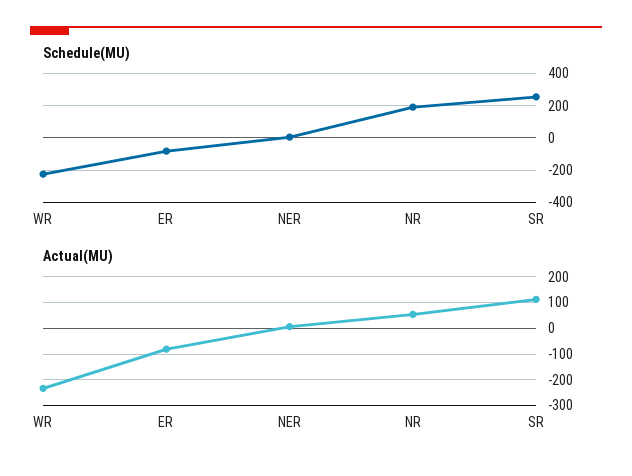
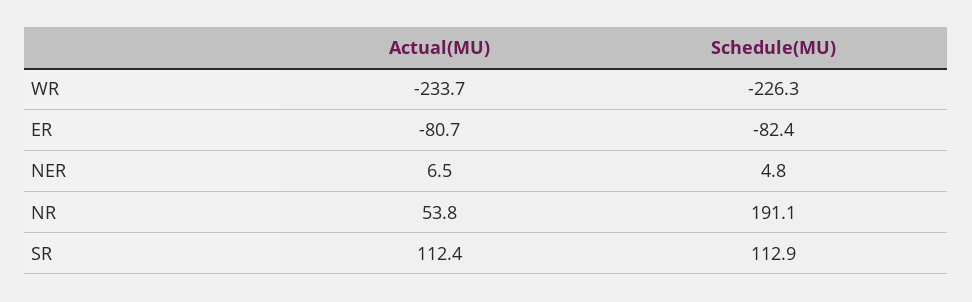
  {
    "Schedule(MU)": {
      "WR": -226.3,
      "ER": -82.4,
      "NER": 4.8,
      "NR": 191.1,
-     "SR": 250
+     "SR": 112.9
    },
    "Actual(MU)": {
      "WR": -233.7,
      "ER": -80.7,
      "NER": 6.5,
      "NR": 53.8,
      "SR": 112.4
    }
  }

